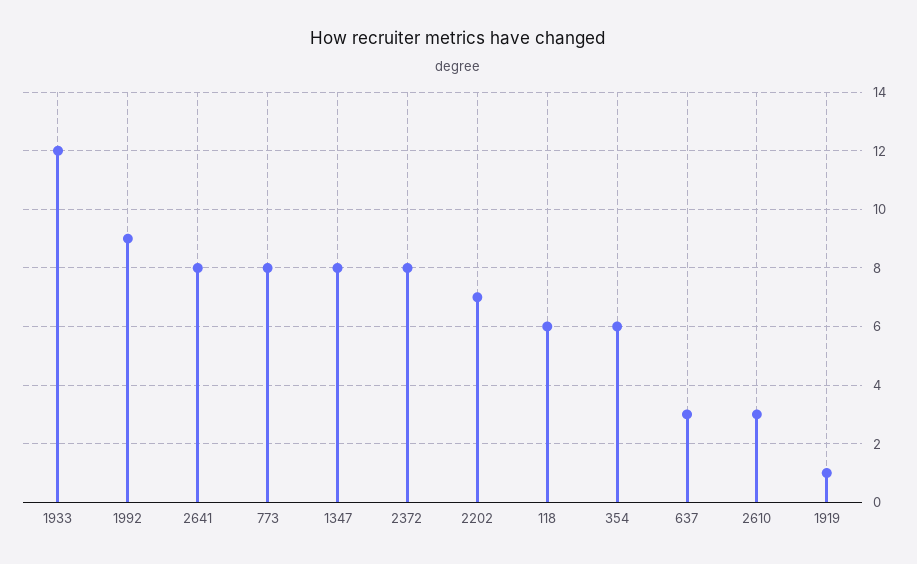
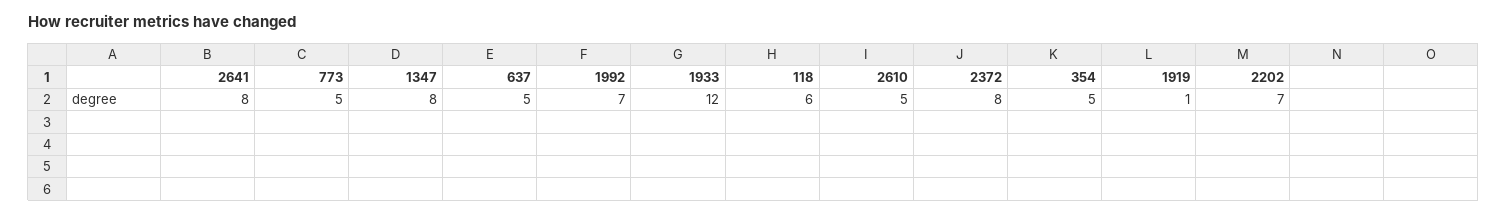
  {
    "1933": 12,
-   "1992": 9,
+   "1992": 7,
    "2641": 8,
-   "773": 8,
+   "773": 5,
    "1347": 8,
    "2372": 8,
    "2202": 7,
    "118": 6,
-   "354": 6,
+   "354": 5,
-   "637": 3,
+   "637": 5,
-   "2610": 3,
+   "2610": 5,
    "1919": 1
  }

